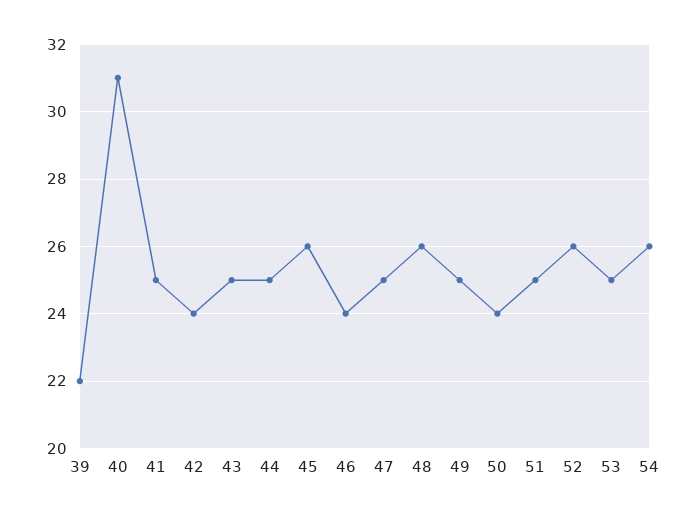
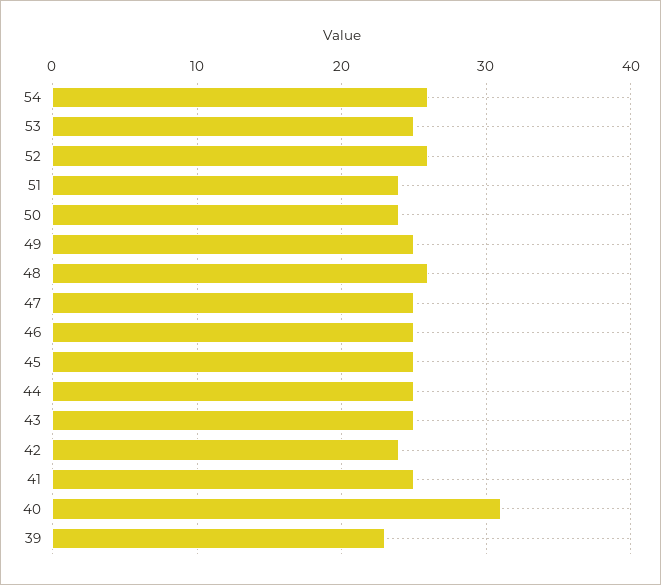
  {
-   "39": 22,
+   "39": 23,
    "40": 31,
    "41": 25,
    "42": 24,
    "43": 25,
    "44": 25,
-   "45": 26,
+   "45": 25,
-   "46": 24,
+   "46": 25,
    "47": 25,
    "48": 26,
    "49": 25,
    "50": 24,
-   "51": 25,
+   "51": 24,
    "52": 26,
    "53": 25,
    "54": 26
  }

